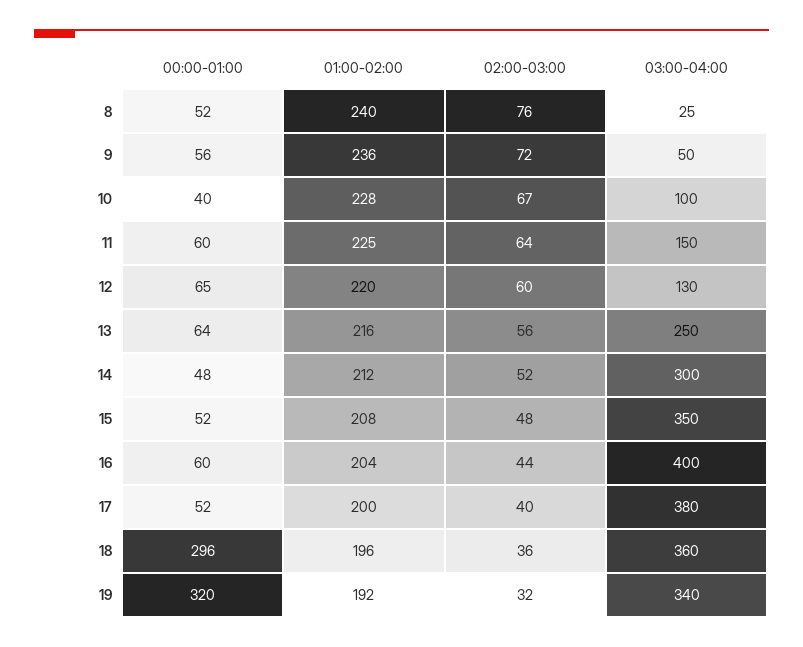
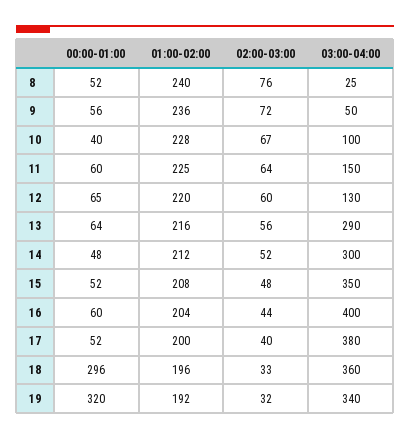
  {
    "00:00-01:00": {
      "8": 52,
      "9": 56,
      "10": 40,
      "11": 60,
      "12": 65,
      "13": 64,
      "14": 48,
      "15": 52,
      "16": 60,
      "17": 52,
      "18": 296,
      "19": 320
    },
    "01:00-02:00": {
      "8": 240,
      "9": 236,
      "10": 228,
      "11": 225,
      "12": 220,
      "13": 216,
      "14": 212,
      "15": 208,
      "16": 204,
      "17": 200,
      "18": 196,
      "19": 192
    },
    "02:00-03:00": {
      "8": 76,
      "9": 72,
      "10": 67,
      "11": 64,
      "12": 60,
      "13": 56,
      "14": 52,
      "15": 48,
      "16": 44,
      "17": 40,
-     "18": 36,
+     "18": 33,
      "19": 32
    },
    "03:00-04:00": {
      "8": 25,
      "9": 50,
      "10": 100,
      "11": 150,
      "12": 130,
-     "13": 250,
+     "13": 290,
      "14": 300,
      "15": 350,
      "16": 400,
      "17": 380,
      "18": 360,
      "19": 340
    }
  }

